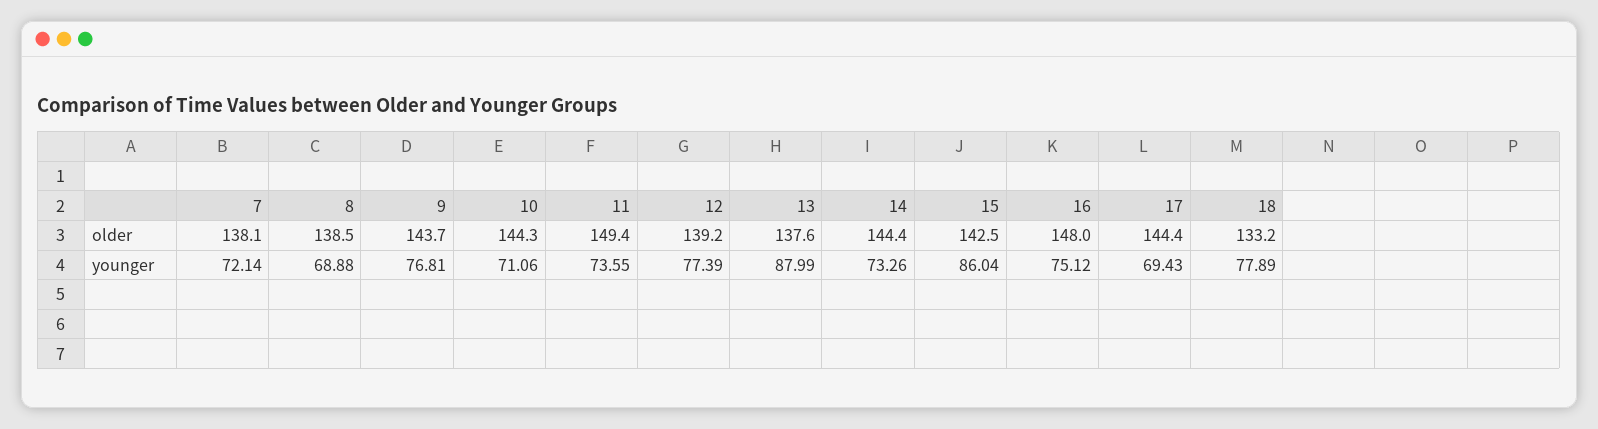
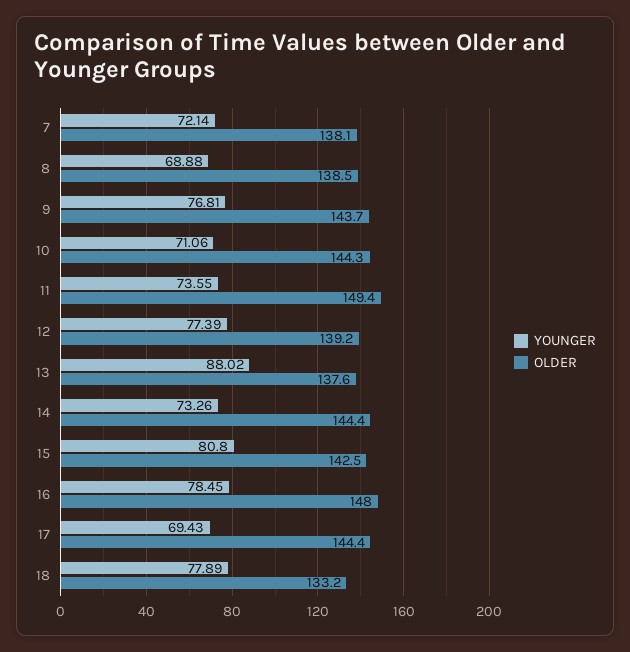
  {
    "older": {
      "7": 138.1,
      "8": 138.5,
      "9": 143.7,
      "10": 144.3,
      "11": 149.4,
      "12": 139.2,
      "13": 137.6,
      "14": 144.4,
      "15": 142.5,
      "16": 148,
      "17": 144.4,
      "18": 133.2
    },
    "younger": {
      "7": 72.14,
      "8": 68.88,
      "9": 76.81,
      "10": 71.06,
      "11": 73.55,
      "12": 77.39,
-     "13": 87.99,
+     "13": 88.02,
      "14": 73.26,
-     "15": 86.04,
+     "15": 80.8,
-     "16": 75.12,
+     "16": 78.45,
      "17": 69.43,
      "18": 77.89
    }
  }

